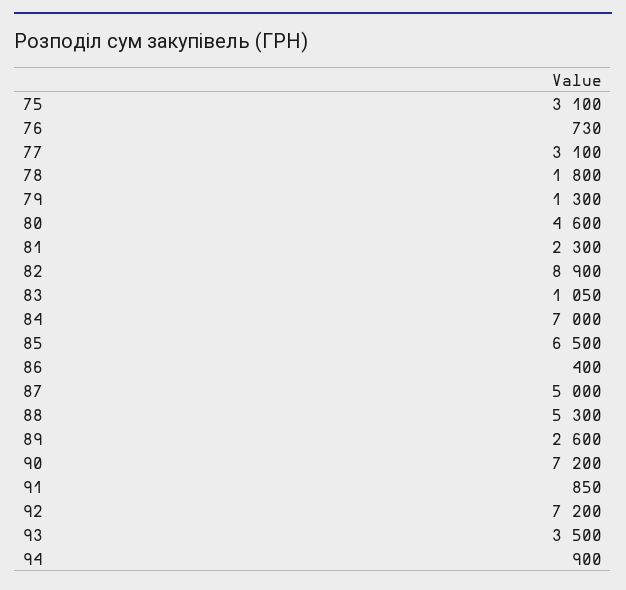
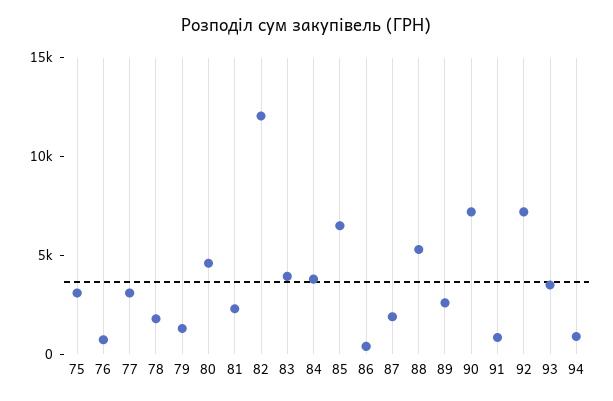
  {
    "75": 3100,
    "76": 730,
    "77": 3100,
    "78": 1800,
    "79": 1300,
    "80": 4600,
    "81": 2300,
-   "82": 8900,
+   "82": 12000,
-   "83": 1050,
+   "83": 4000,
-   "84": 7000,
+   "84": 4000,
    "85": 6500,
    "86": 400,
-   "87": 5000,
+   "87": 2000,
    "88": 5300,
    "89": 2600,
    "90": 7200,
    "91": 850,
    "92": 7200,
    "93": 3500,
    "94": 900
  }

